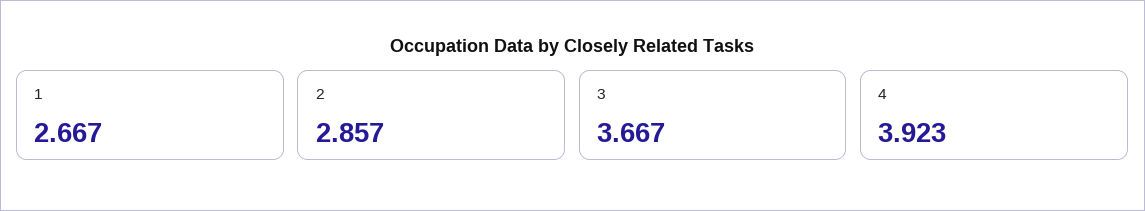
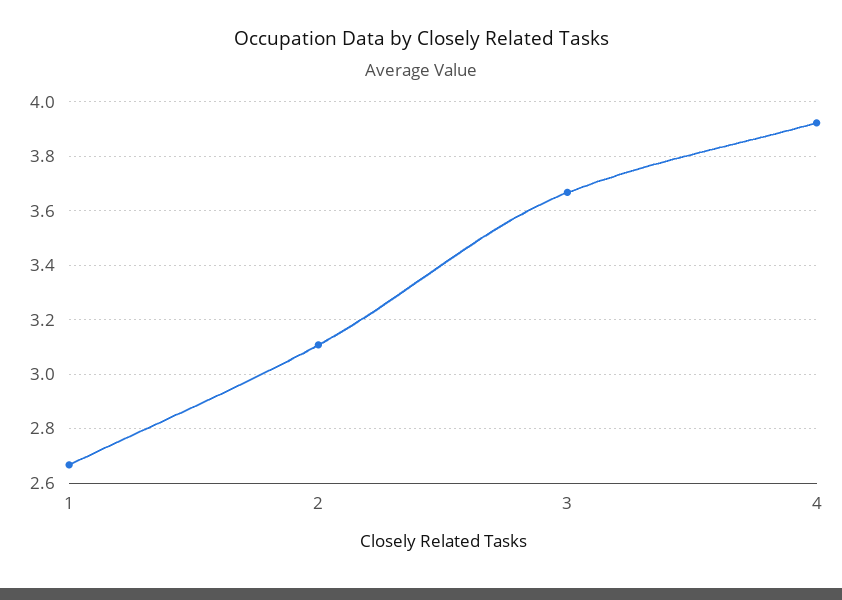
  {
    "1": 2.667,
-   "2": 2.857,
+   "2": 3.1,
    "3": 3.667,
    "4": 3.923
  }

